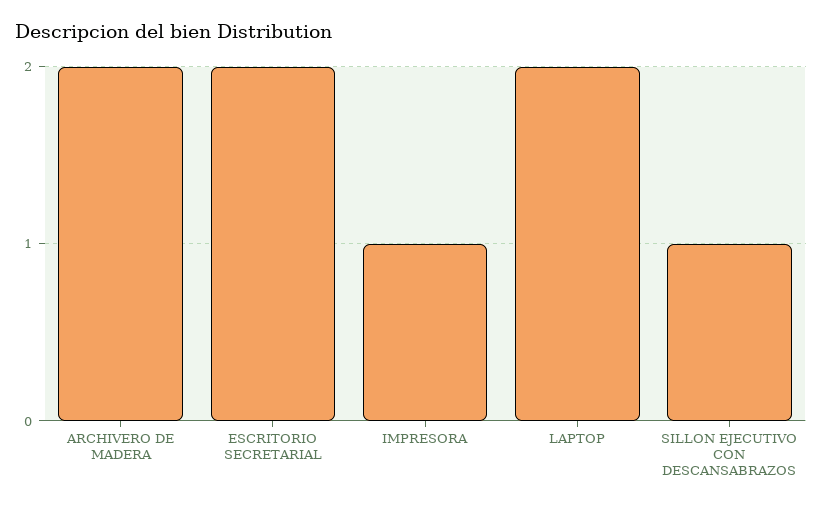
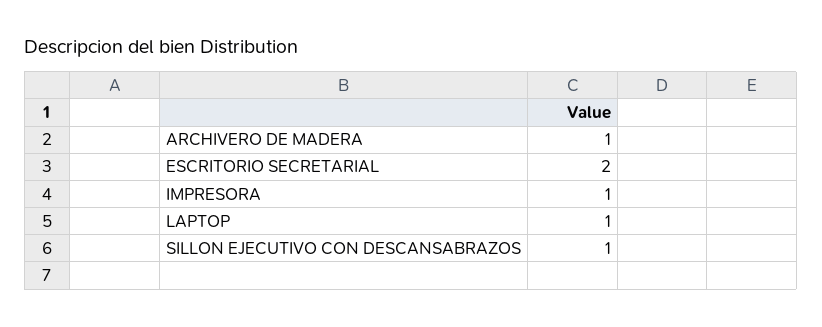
  {
-   "ARCHIVERO DE MADERA": 2,
+   "ARCHIVERO DE MADERA": 1,
    "ESCRITORIO SECRETARIAL": 2,
    "IMPRESORA": 1,
-   "LAPTOP": 2,
+   "LAPTOP": 1,
    "SILLON EJECUTIVO CON DESCANSABRAZOS": 1
  }

